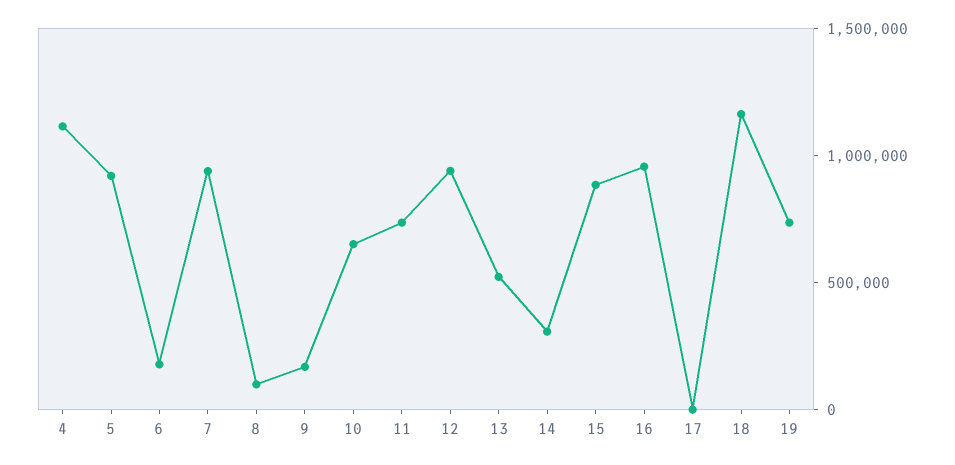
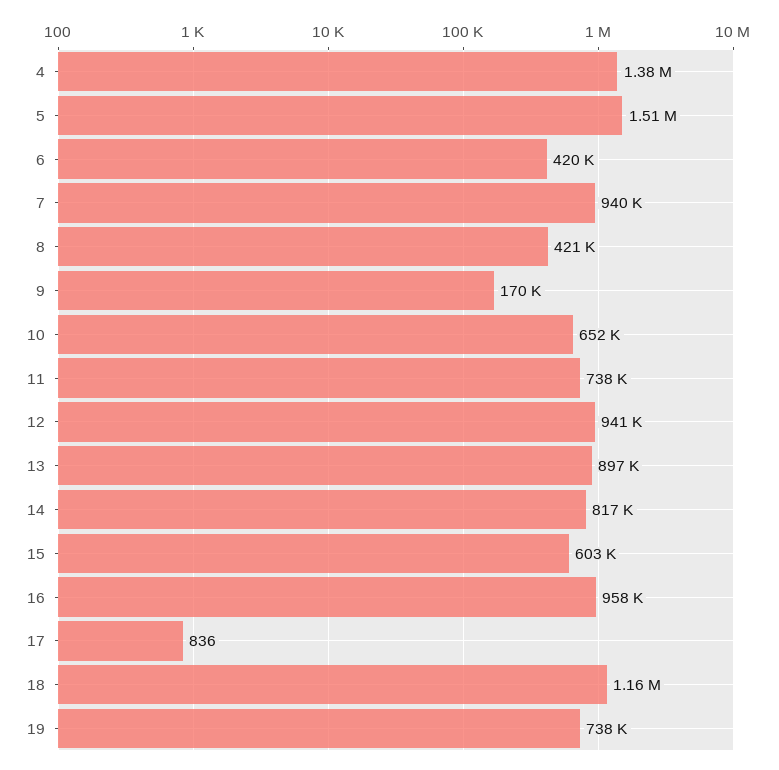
  {
-   "4": 1100000,
+   "4": 1380000,
-   "5": 900000,
+   "5": 1510000,
-   "6": 200000,
+   "6": 420000,
    "7": 940000,
-   "8": 100000,
+   "8": 421000,
    "9": 170000,
    "10": 652000,
    "11": 738000,
    "12": 941000,
-   "13": 500000,
+   "13": 897000,
-   "14": 300000,
+   "14": 817000,
-   "15": 900000,
+   "15": 603000,
    "16": 958000,
    "17": 836,
    "18": 1160000,
    "19": 738000
  }

